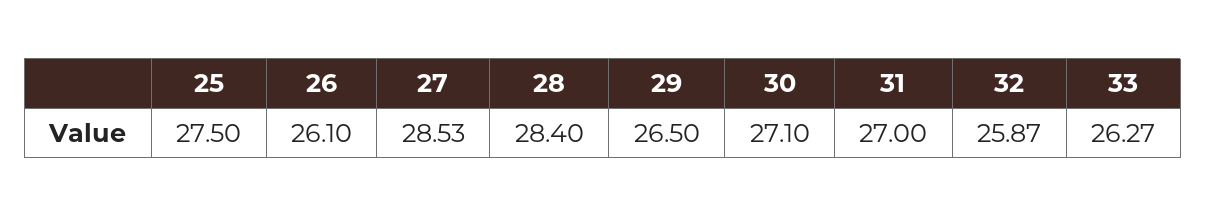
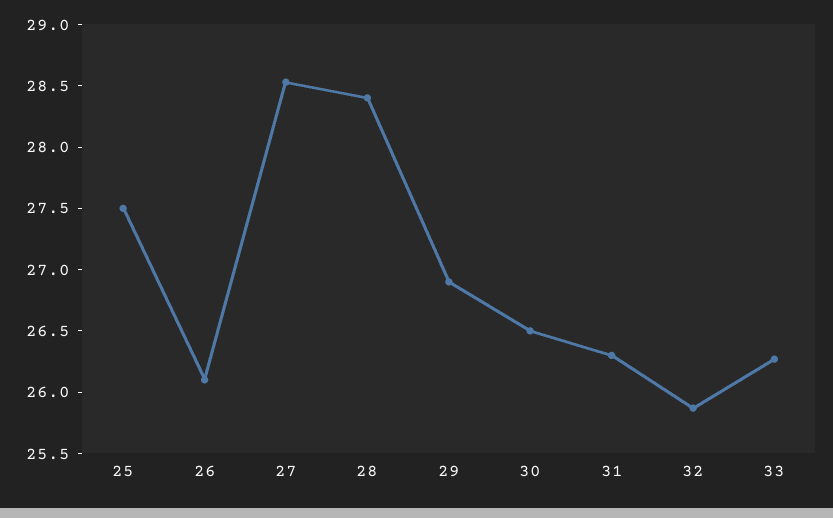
  {
    "25": 27.5,
    "26": 26.1,
    "27": 28.53,
    "28": 28.4,
-   "29": 26.5,
+   "29": 26.9,
-   "30": 27.1,
+   "30": 26.5,
-   "31": 27,
+   "31": 26.3,
    "32": 25.87,
    "33": 26.27
  }

